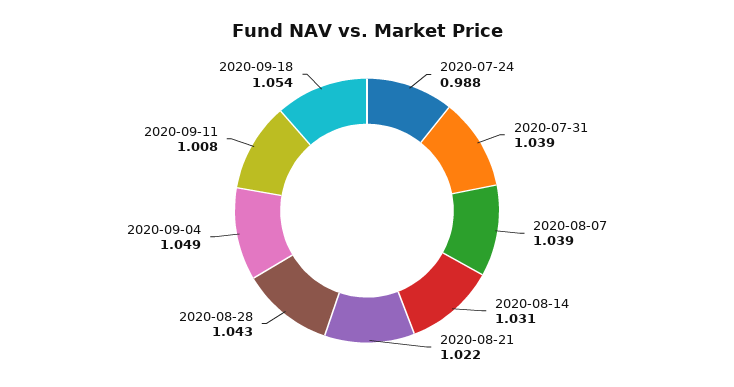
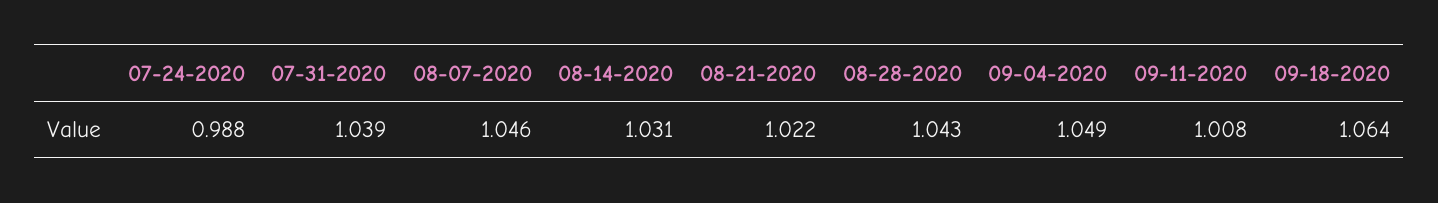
  {
    "2020-07-24": 0.988,
    "2020-07-31": 1.039,
-   "2020-08-07": 1.039,
+   "2020-08-07": 1.046,
    "2020-08-14": 1.031,
    "2020-08-21": 1.022,
    "2020-08-28": 1.043,
    "2020-09-04": 1.049,
    "2020-09-11": 1.008,
-   "2020-09-18": 1.054
+   "2020-09-18": 1.064
  }

